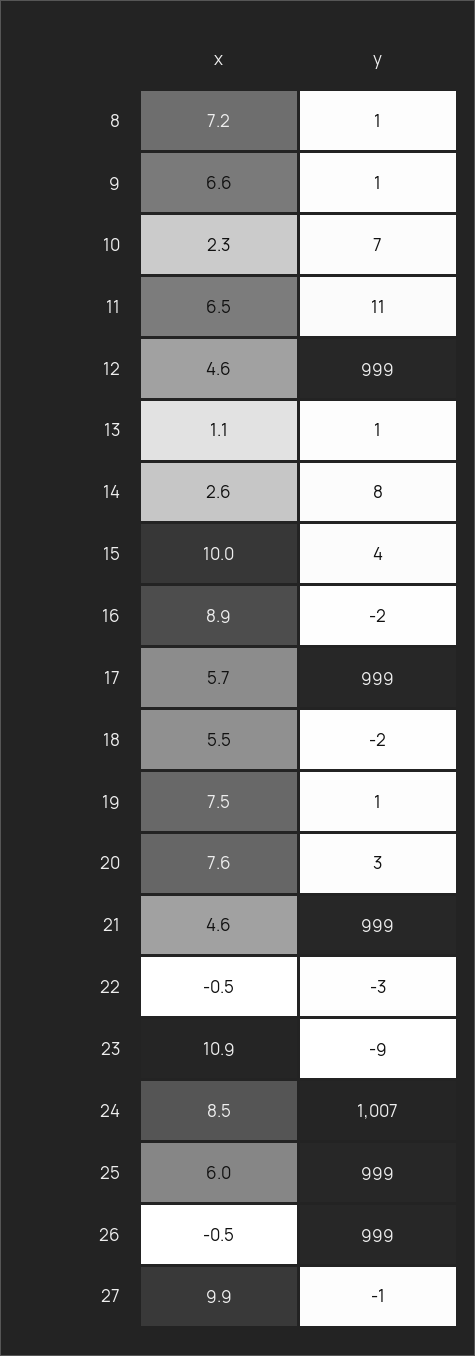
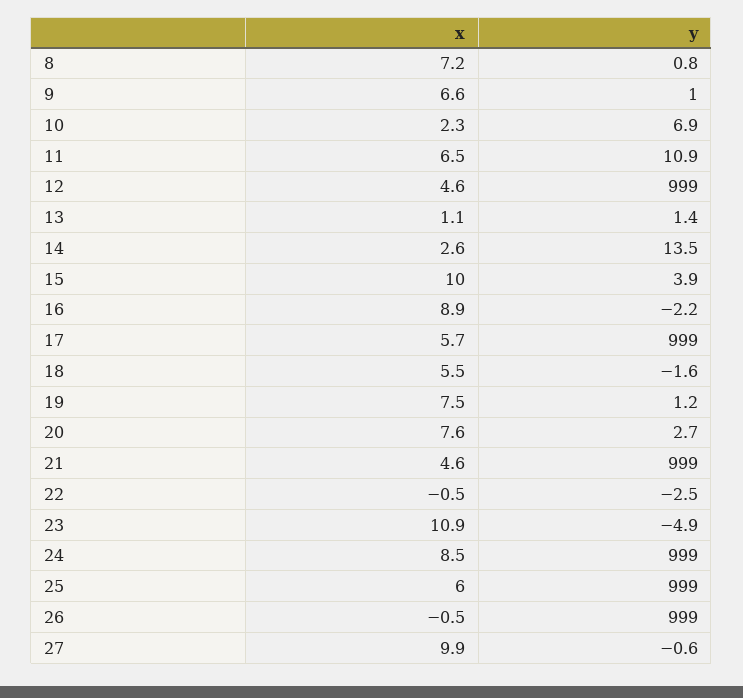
  {
    "x": {
      "8": 7.2,
      "9": 6.6,
      "10": 2.3,
      "11": 6.5,
      "12": 4.6,
      "13": 1.1,
      "14": 2.6,
      "15": 10,
      "16": 8.9,
      "17": 5.7,
      "18": 5.5,
      "19": 7.5,
      "20": 7.6,
      "21": 4.6,
      "22": -0.5,
      "23": 10.9,
      "24": 8.5,
      "25": 6,
      "26": -0.5,
      "27": 9.9
    },
    "y": {
      "8": 0.8,
      "9": 1,
      "10": 6.9,
      "11": 10.9,
      "12": 999,
      "13": 1.4,
-     "14": 8,
+     "14": 13.5,
      "15": 3.9,
      "16": -2.2,
      "17": 999,
      "18": -1.6,
      "19": 1.2,
      "20": 2.7,
      "21": 999,
      "22": -2.5,
-     "23": -9,
+     "23": -4.9,
-     "24": 1007,
+     "24": 999,
      "25": 999,
      "26": 999,
      "27": -0.6
    }
  }

